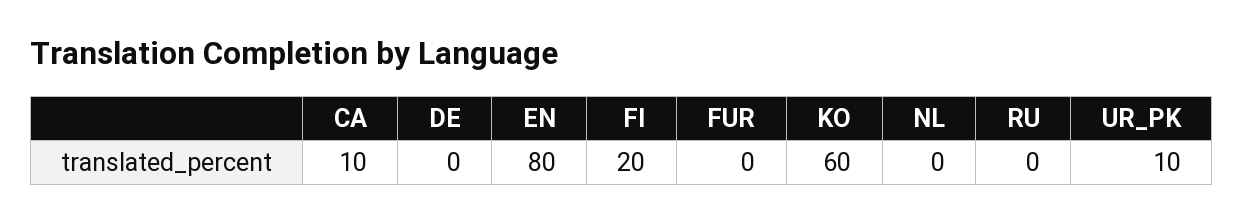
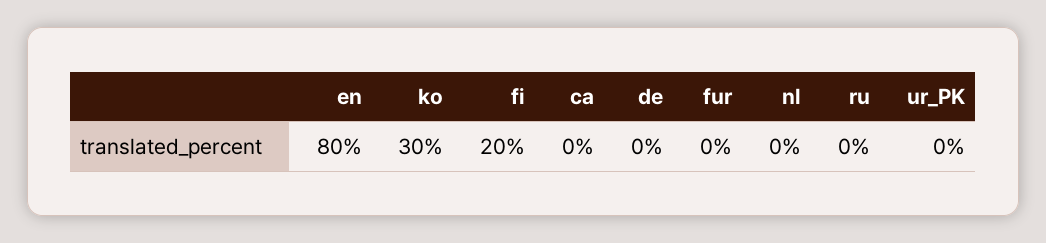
  {
-   "CA": 10,
+   "CA": 0,
    "DE": 0,
    "EN": 80,
    "FI": 20,
    "FUR": 0,
-   "KO": 60,
+   "KO": 30,
    "NL": 0,
    "RU": 0,
-   "UR_PK": 10
+   "UR_PK": 0
  }

